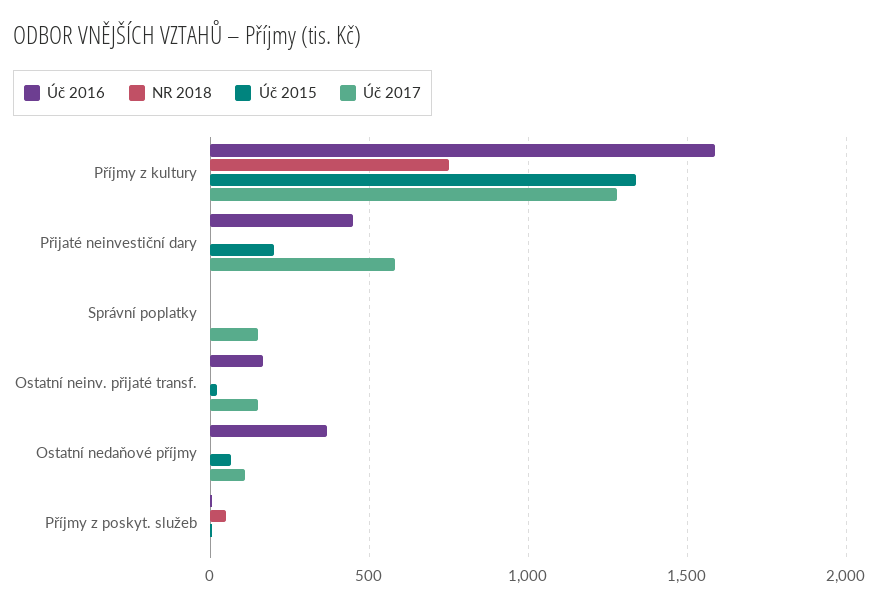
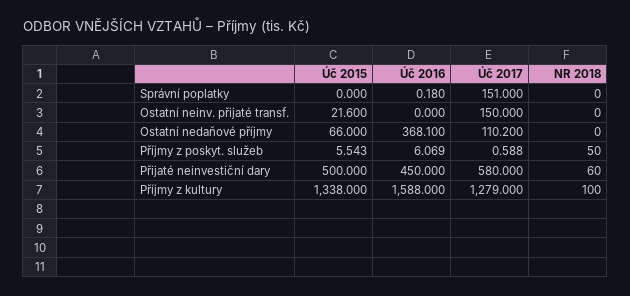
  {
    "Úč 2016": {
      "Příjmy z kultury": 1588,
      "Přijaté neinvestiční dary": 450,
      "Správní poplatky": 0.18,
-     "Ostatní neinv. přijaté transf.": 150,
+     "Ostatní neinv. přijaté transf.": 0,
      "Ostatní nedaňové příjmy": 368.1,
      "Příjmy z poskyt. služeb": 6.069
    },
    "NR 2018": {
-     "Příjmy z kultury": 750,
+     "Příjmy z kultury": 100,
-     "Přijaté neinvestiční dary": 0,
+     "Přijaté neinvestiční dary": 60,
      "Správní poplatky": 0,
      "Ostatní neinv. přijaté transf.": 0,
      "Ostatní nedaňové příjmy": 0,
      "Příjmy z poskyt. služeb": 50
    },
    "Úč 2015": {
      "Příjmy z kultury": 1338,
-     "Přijaté neinvestiční dary": 200,
+     "Přijaté neinvestiční dary": 500,
      "Správní poplatky": 0,
      "Ostatní neinv. přijaté transf.": 21.6,
      "Ostatní nedaňové příjmy": 66,
      "Příjmy z poskyt. služeb": 5.543
    },
    "Úč 2017": {
      "Příjmy z kultury": 1279,
      "Přijaté neinvestiční dary": 580,
      "Správní poplatky": 151,
      "Ostatní neinv. přijaté transf.": 150,
      "Ostatní nedaňové příjmy": 110.2,
      "Příjmy z poskyt. služeb": 0.588
    }
  }

